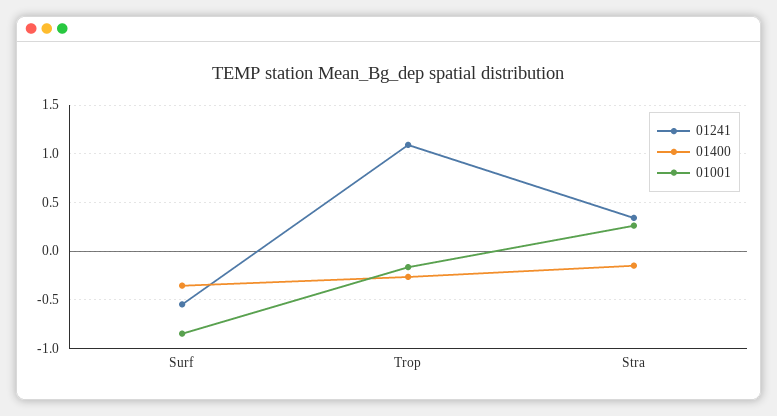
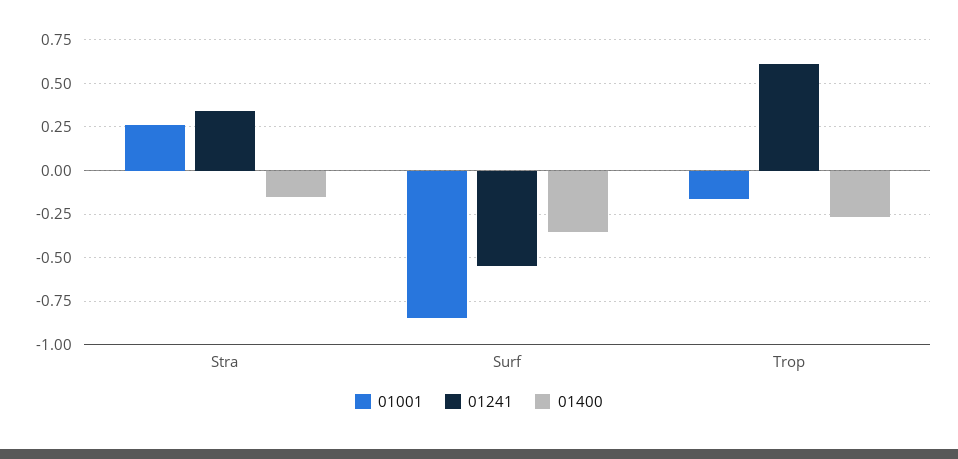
  {
    "01241": {
      "Surf": -0.55,
-     "Trop": 1.1,
+     "Trop": 0.6,
      "Stra": 0.35
    },
    "01400": {
      "Surf": -0.35,
      "Trop": -0.25,
      "Stra": -0.15
    },
    "01001": {
      "Surf": -0.85,
      "Trop": -0.15,
      "Stra": 0.25
    }
  }

